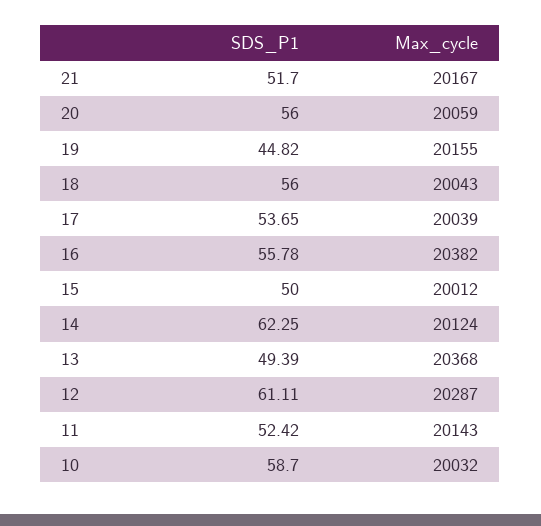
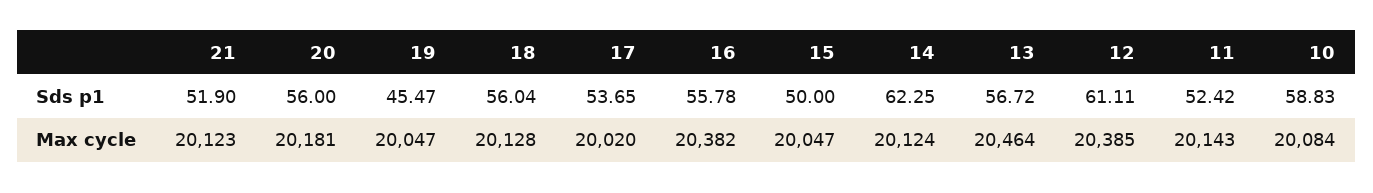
  {
    "SDS_P1": {
-     "21": 51.7,
+     "21": 51.9,
      "20": 56,
-     "19": 44.82,
+     "19": 45.47,
-     "18": 56,
+     "18": 56.04,
      "17": 53.65,
      "16": 55.78,
      "15": 50,
      "14": 62.25,
-     "13": 49.39,
+     "13": 56.72,
      "12": 61.11,
      "11": 52.42,
-     "10": 58.7
+     "10": 58.83
    },
    "Max_cycle": {
-     "21": 20167,
+     "21": 20123,
-     "20": 20059,
+     "20": 20181,
-     "19": 20155,
+     "19": 20047,
-     "18": 20043,
+     "18": 20128,
-     "17": 20039,
+     "17": 20020,
      "16": 20382,
-     "15": 20012,
+     "15": 20047,
      "14": 20124,
-     "13": 20368,
+     "13": 20464,
-     "12": 20287,
+     "12": 20385,
      "11": 20143,
-     "10": 20032
+     "10": 20084
    }
  }

